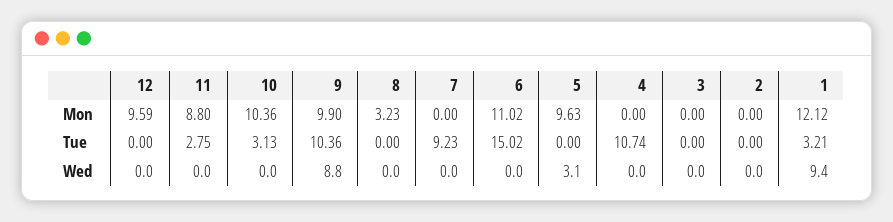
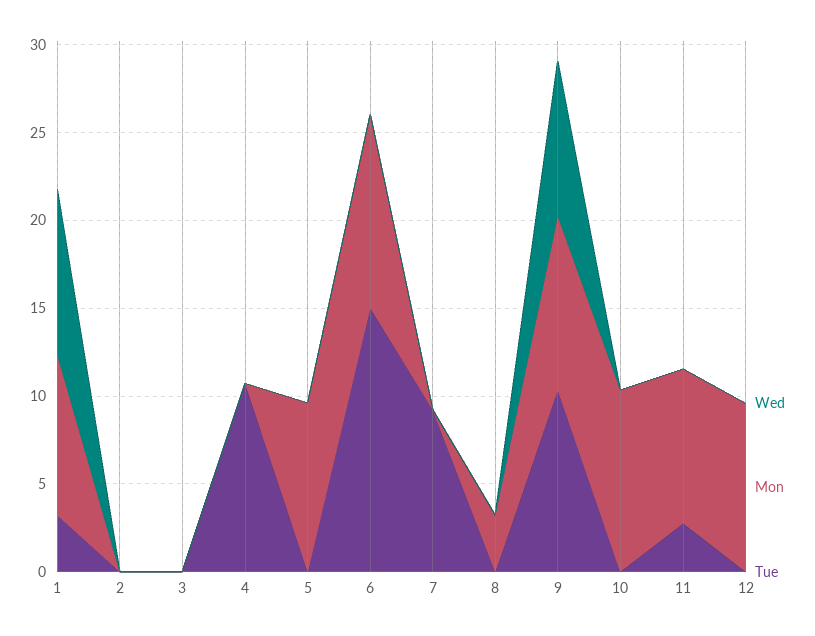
  {
    "Mon": {
      "12": 9.59,
      "11": 8.8,
      "10": 10.36,
      "9": 9.9,
      "8": 3.23,
      "7": 0,
      "6": 11.02,
      "5": 9.63,
      "4": 0,
      "3": 0,
      "2": 0,
-     "1": 12.12
+     "1": 9
    },
    "Tue": {
      "12": 0,
      "11": 2.75,
-     "10": 3.13,
+     "10": 0,
      "9": 10.36,
      "8": 0,
      "7": 9.23,
      "6": 15.02,
      "5": 0,
      "4": 10.74,
      "3": 0,
      "2": 0,
      "1": 3.21
    },
    "Wed": {
      "12": 0,
      "11": 0,
      "10": 0,
      "9": 8.8,
      "8": 0,
      "7": 0,
      "6": 0,
-     "5": 3.1,
+     "5": 0,
      "4": 0,
      "3": 0,
      "2": 0,
      "1": 9.4
    }
  }

